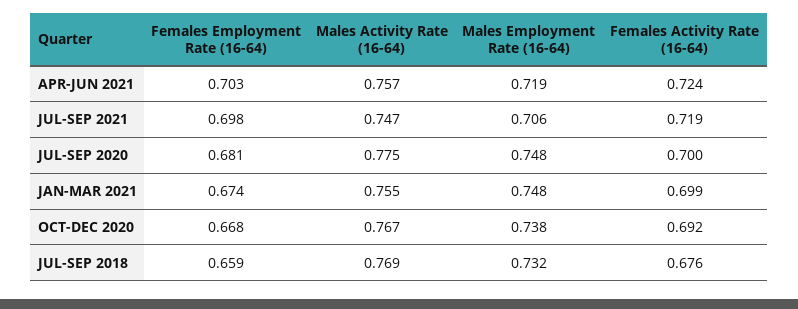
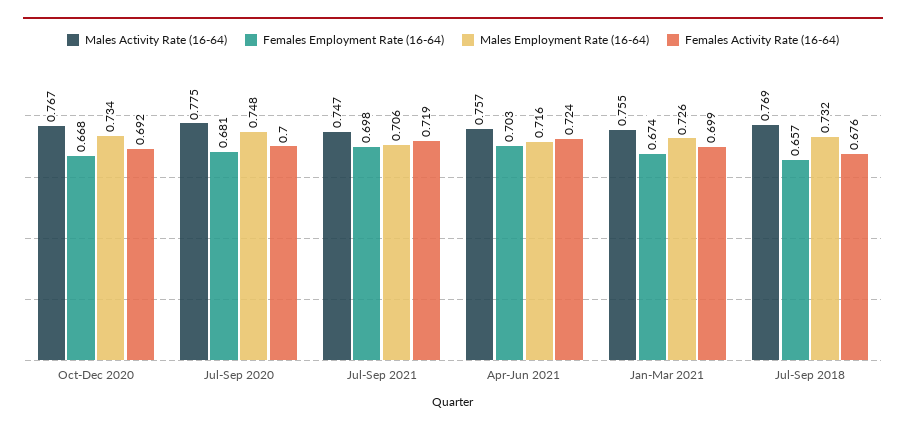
  {
    "Females Employment Rate (16-64)": {
      "APR-JUN 2021": 0.703,
      "JUL-SEP 2021": 0.698,
      "JUL-SEP 2020": 0.681,
      "JAN-MAR 2021": 0.674,
      "OCT-DEC 2020": 0.668,
-     "JUL-SEP 2018": 0.659
+     "JUL-SEP 2018": 0.657
    },
    "Males Activity Rate (16-64)": {
      "APR-JUN 2021": 0.757,
      "JUL-SEP 2021": 0.747,
      "JUL-SEP 2020": 0.775,
      "JAN-MAR 2021": 0.755,
      "OCT-DEC 2020": 0.767,
      "JUL-SEP 2018": 0.769
    },
    "Males Employment Rate (16-64)": {
-     "APR-JUN 2021": 0.719,
+     "APR-JUN 2021": 0.716,
      "JUL-SEP 2021": 0.706,
      "JUL-SEP 2020": 0.748,
-     "JAN-MAR 2021": 0.748,
+     "JAN-MAR 2021": 0.726,
-     "OCT-DEC 2020": 0.738,
+     "OCT-DEC 2020": 0.734,
      "JUL-SEP 2018": 0.732
    },
    "Females Activity Rate (16-64)": {
      "APR-JUN 2021": 0.724,
      "JUL-SEP 2021": 0.719,
      "JUL-SEP 2020": 0.7,
      "JAN-MAR 2021": 0.699,
      "OCT-DEC 2020": 0.692,
      "JUL-SEP 2018": 0.676
    }
  }

